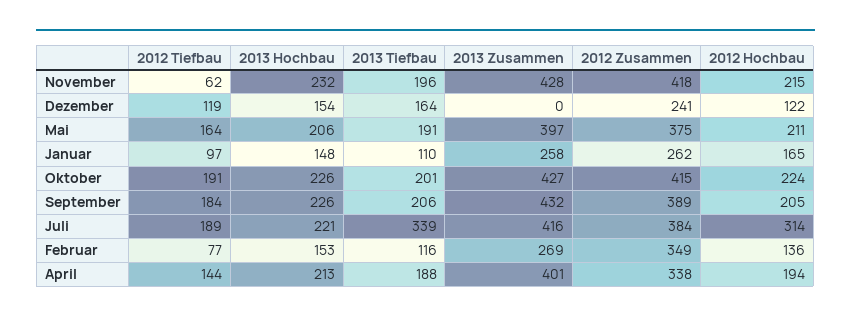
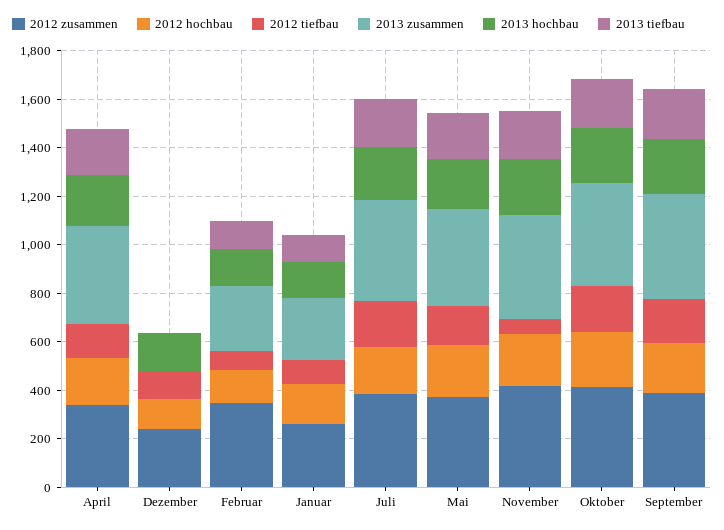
  {
    "2012 Tiefbau": {
      "November": 62,
      "Dezember": 119,
      "Mai": 164,
      "Januar": 97,
      "Oktober": 191,
      "September": 184,
      "Juli": 189,
      "Februar": 77,
      "April": 144
    },
    "2013 Hochbau": {
      "November": 232,
      "Dezember": 154,
      "Mai": 206,
      "Januar": 148,
      "Oktober": 226,
      "September": 226,
      "Juli": 221,
      "Februar": 153,
      "April": 213
    },
    "2013 Tiefbau": {
      "November": 196,
-     "Dezember": 164,
+     "Dezember": 0,
      "Mai": 191,
      "Januar": 110,
      "Oktober": 201,
      "September": 206,
-     "Juli": 339,
+     "Juli": 200,
      "Februar": 116,
      "April": 188
    },
    "2013 Zusammen": {
      "November": 428,
      "Dezember": 0,
      "Mai": 397,
      "Januar": 258,
      "Oktober": 427,
      "September": 432,
      "Juli": 416,
      "Februar": 269,
      "April": 401
    },
    "2012 Zusammen": {
      "November": 418,
      "Dezember": 241,
      "Mai": 375,
      "Januar": 262,
      "Oktober": 415,
      "September": 389,
      "Juli": 384,
      "Februar": 349,
      "April": 338
    },
    "2012 Hochbau": {
      "November": 215,
      "Dezember": 122,
      "Mai": 211,
      "Januar": 165,
      "Oktober": 224,
      "September": 205,
-     "Juli": 314,
+     "Juli": 200,
      "Februar": 136,
      "April": 194
    }
  }

